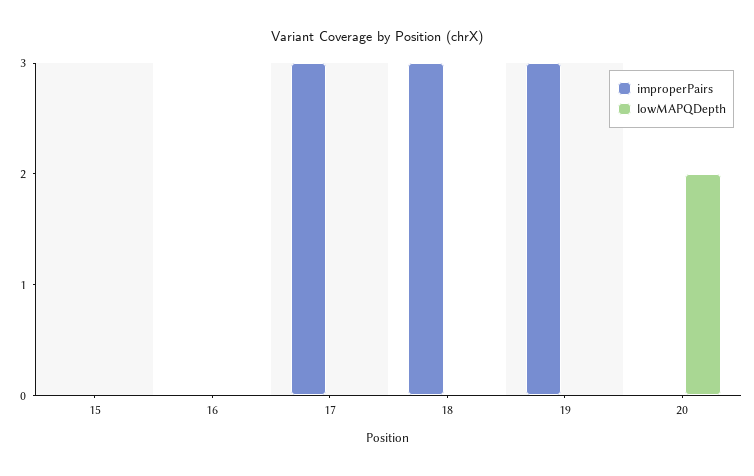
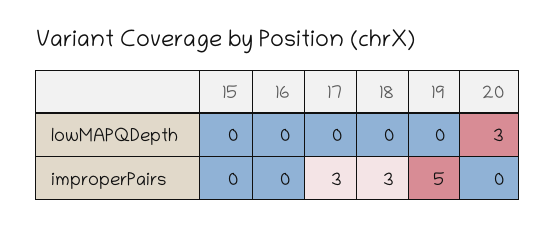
  {
    "improperPairs": {
      "15": 0,
      "16": 0,
      "17": 3,
      "18": 3,
-     "19": 3,
+     "19": 5,
      "20": 0
    },
    "lowMAPQDepth": {
      "15": 0,
      "16": 0,
      "17": 0,
      "18": 0,
      "19": 0,
-     "20": 2
+     "20": 3
    }
  }

